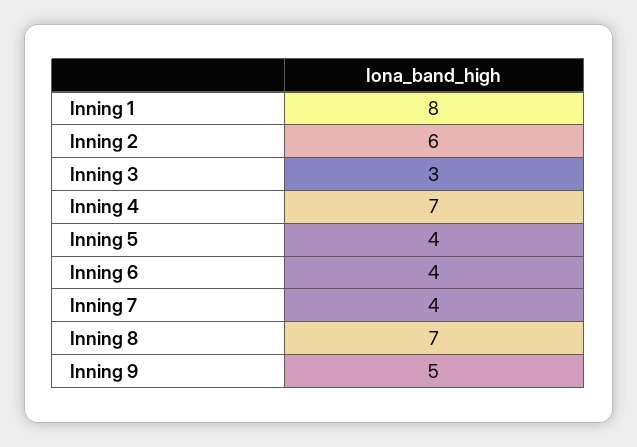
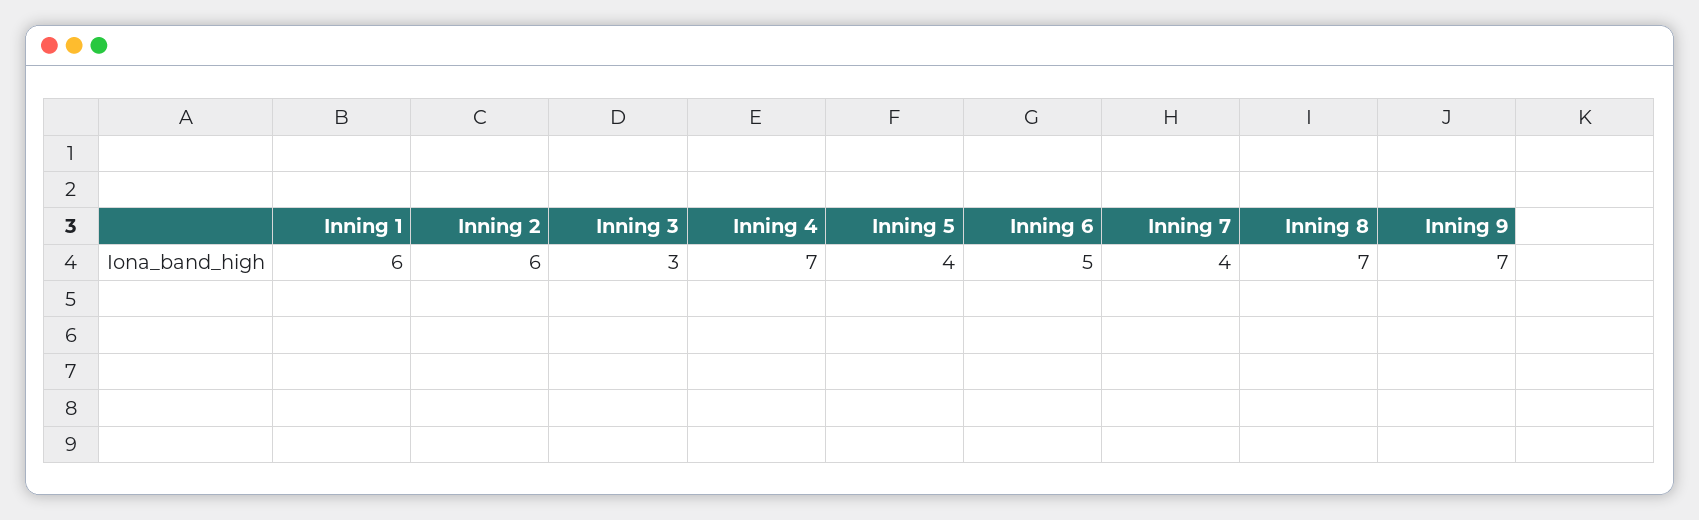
  {
-   "Inning 1": 8,
+   "Inning 1": 6,
    "Inning 2": 6,
    "Inning 3": 3,
    "Inning 4": 7,
    "Inning 5": 4,
-   "Inning 6": 4,
+   "Inning 6": 5,
    "Inning 7": 4,
    "Inning 8": 7,
-   "Inning 9": 5
+   "Inning 9": 7
  }

